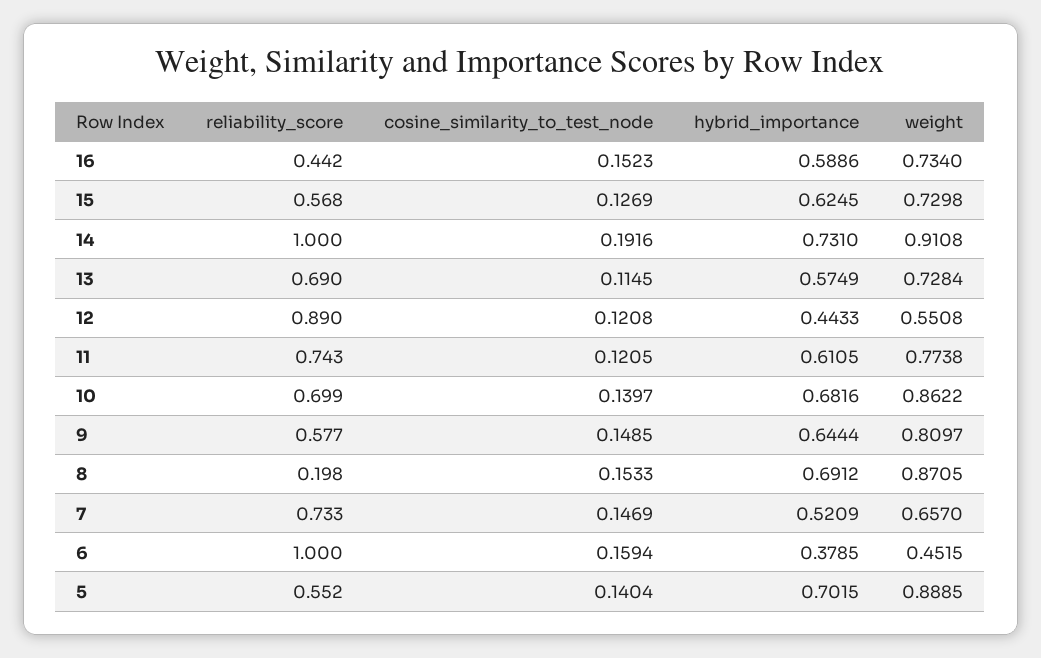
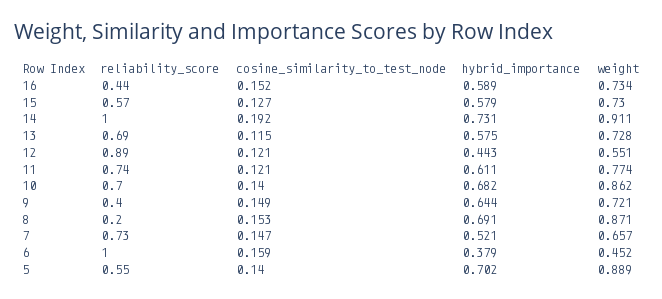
  {
    "reliability_score": {
      "16": 0.442,
      "15": 0.568,
      "14": 1,
      "13": 0.69,
      "12": 0.89,
      "11": 0.743,
      "10": 0.699,
-     "9": 0.577,
+     "9": 0.4,
      "8": 0.198,
      "7": 0.733,
      "6": 1,
      "5": 0.552
    },
    "cosine_similarity_to_test_node": {
      "16": 0.1523,
      "15": 0.1269,
      "14": 0.1916,
      "13": 0.1145,
      "12": 0.1208,
      "11": 0.1205,
      "10": 0.1397,
      "9": 0.1485,
      "8": 0.1533,
      "7": 0.1469,
      "6": 0.1594,
      "5": 0.1404
    },
    "hybrid_importance": {
      "16": 0.5886,
-     "15": 0.6245,
+     "15": 0.579,
      "14": 0.731,
      "13": 0.5749,
      "12": 0.4433,
      "11": 0.6105,
      "10": 0.6816,
      "9": 0.6444,
      "8": 0.6912,
      "7": 0.5209,
      "6": 0.3785,
      "5": 0.7015
    },
    "weight": {
      "16": 0.734,
      "15": 0.7298,
      "14": 0.9108,
      "13": 0.7284,
      "12": 0.5508,
      "11": 0.7738,
      "10": 0.8622,
-     "9": 0.8097,
+     "9": 0.721,
      "8": 0.8705,
      "7": 0.657,
      "6": 0.4515,
      "5": 0.8885
    }
  }

